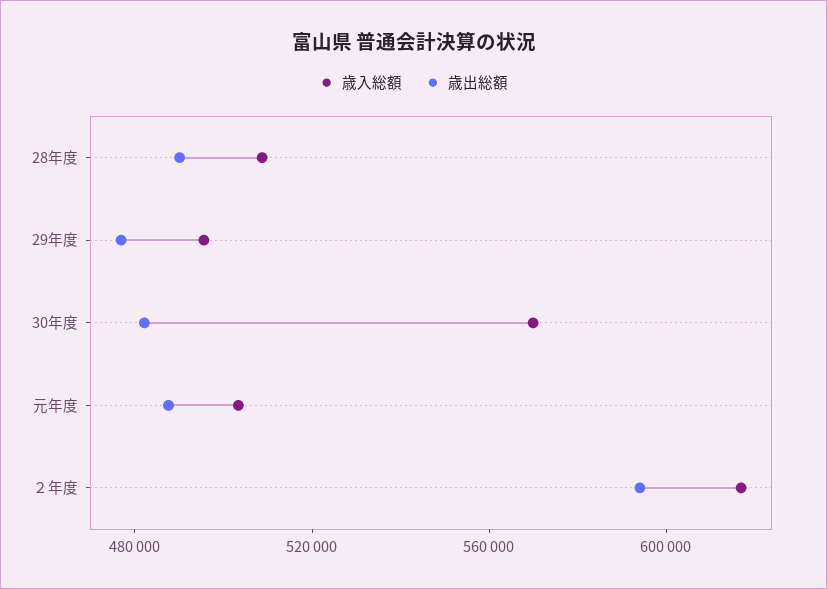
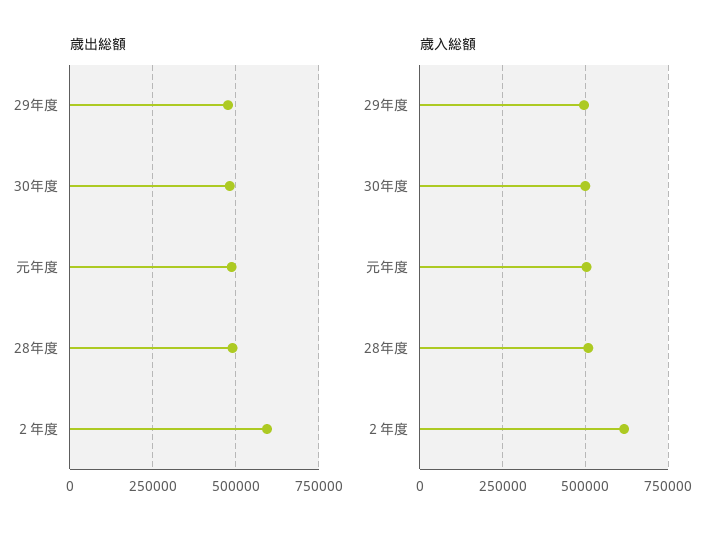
  {
    "歳入総額": {
      "28年度": 510000,
      "29年度": 500000,
-     "30年度": 570000,
+     "30年度": 500000,
      "元年度": 500000,
      "２年度": 620000
    },
    "歳出総額": {
      "28年度": 490000,
      "29年度": 480000,
      "30年度": 480000,
      "元年度": 490000,
      "２年度": 590000
    }
  }

